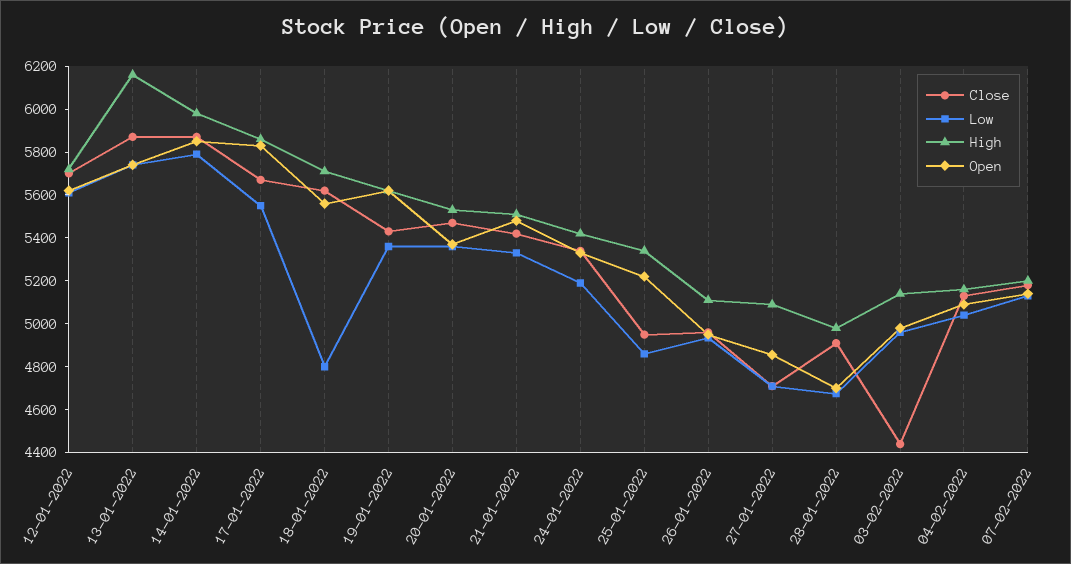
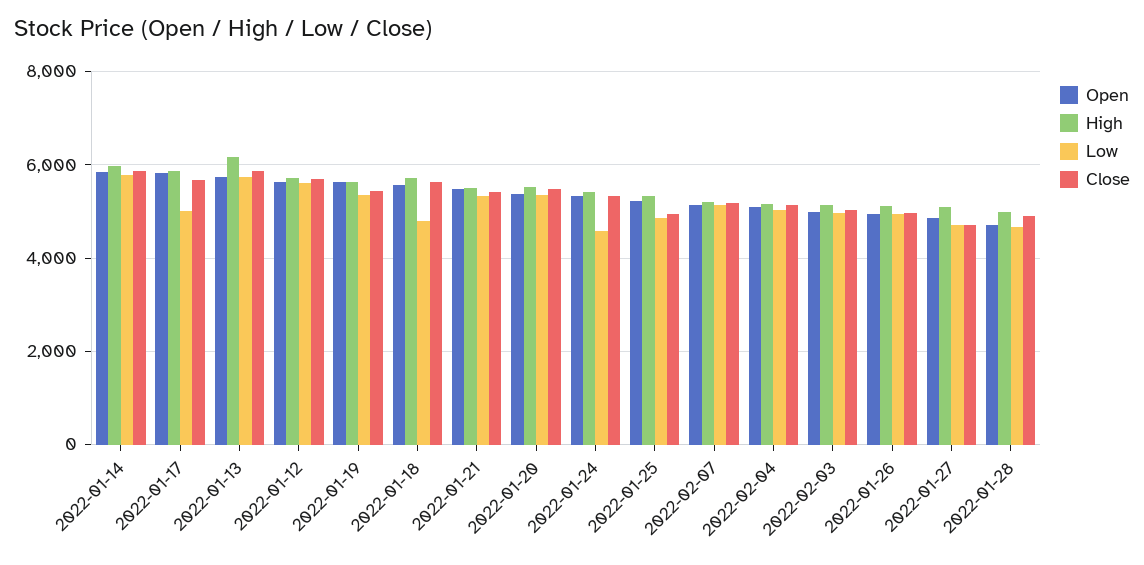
  {
    "Close": {
      "12-01-2022": 5700,
      "13-01-2022": 5850,
      "14-01-2022": 5850,
      "17-01-2022": 5650,
      "18-01-2022": 5600,
      "19-01-2022": 5450,
      "20-01-2022": 5450,
      "21-01-2022": 5400,
      "24-01-2022": 5350,
      "25-01-2022": 4950,
      "26-01-2022": 4950,
      "27-01-2022": 4700,
      "28-01-2022": 4900,
-     "03-02-2022": 4450,
+     "03-02-2022": 5000,
      "04-02-2022": 5150,
      "07-02-2022": 5200
    },
    "Low": {
      "12-01-2022": 5600,
      "13-01-2022": 5750,
      "14-01-2022": 5800,
-     "17-01-2022": 5550,
+     "17-01-2022": 5000,
      "18-01-2022": 4800,
      "19-01-2022": 5350,
      "20-01-2022": 5350,
      "21-01-2022": 5350,
-     "24-01-2022": 5200,
+     "24-01-2022": 4600,
      "25-01-2022": 4850,
      "26-01-2022": 4950,
      "27-01-2022": 4700,
      "28-01-2022": 4700,
      "03-02-2022": 4950,
      "04-02-2022": 5050,
      "07-02-2022": 5150
    },
    "High": {
      "12-01-2022": 5700,
      "13-01-2022": 6150,
      "14-01-2022": 6000,
      "17-01-2022": 5850,
      "18-01-2022": 5700,
      "19-01-2022": 5600,
      "20-01-2022": 5550,
      "21-01-2022": 5500,
      "24-01-2022": 5400,
      "25-01-2022": 5350,
      "26-01-2022": 5100,
      "27-01-2022": 5100,
      "28-01-2022": 5000,
      "03-02-2022": 5150,
      "04-02-2022": 5150,
      "07-02-2022": 5200
    },
    "Open": {
      "12-01-2022": 5600,
      "13-01-2022": 5750,
      "14-01-2022": 5850,
      "17-01-2022": 5850,
      "18-01-2022": 5550,
      "19-01-2022": 5600,
      "20-01-2022": 5350,
      "21-01-2022": 5500,
      "24-01-2022": 5350,
      "25-01-2022": 5200,
      "26-01-2022": 4950,
      "27-01-2022": 4850,
      "28-01-2022": 4700,
      "03-02-2022": 5000,
      "04-02-2022": 5100,
      "07-02-2022": 5150
    }
  }

